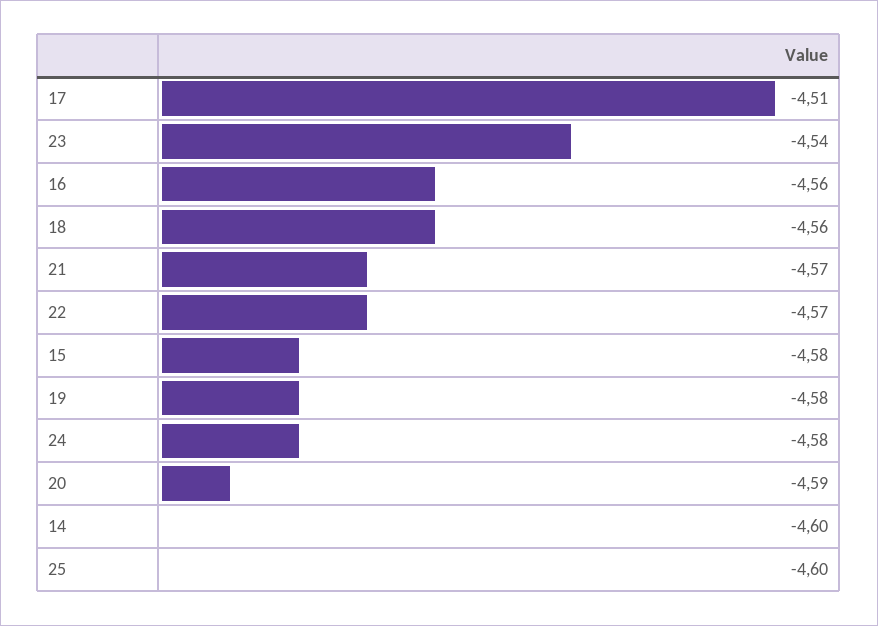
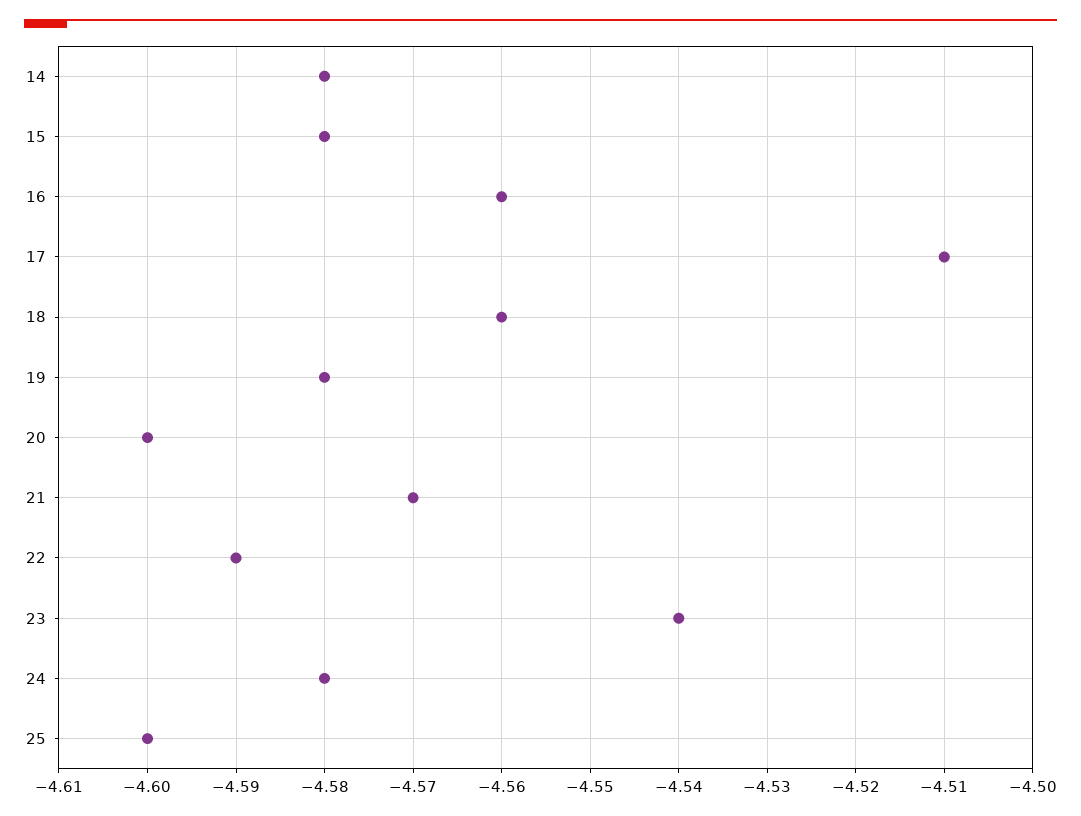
  {
    "17": -4.51,
    "23": -4.54,
    "16": -4.56,
    "18": -4.56,
    "21": -4.57,
-   "22": -4.57,
+   "22": -4.59,
    "15": -4.58,
    "19": -4.58,
    "24": -4.58,
-   "20": -4.59,
+   "20": -4.6,
-   "14": -4.6,
+   "14": -4.58,
    "25": -4.6
  }

